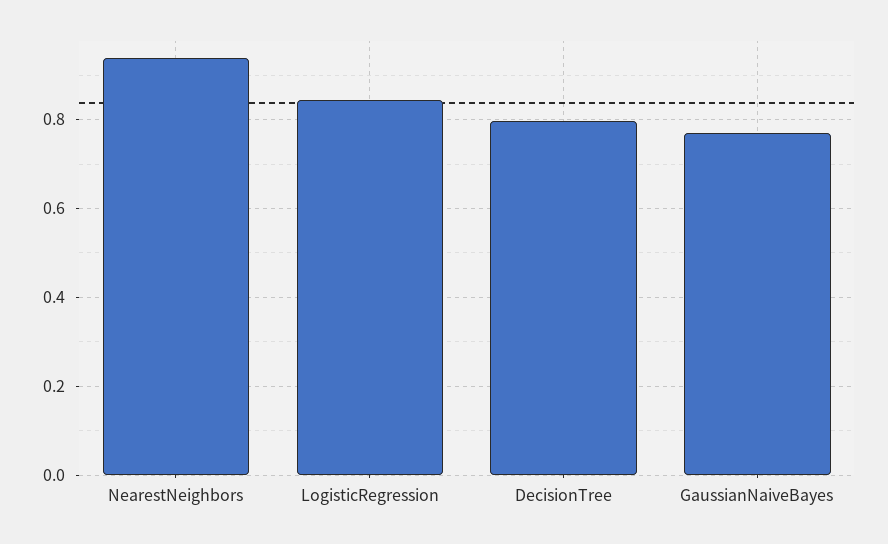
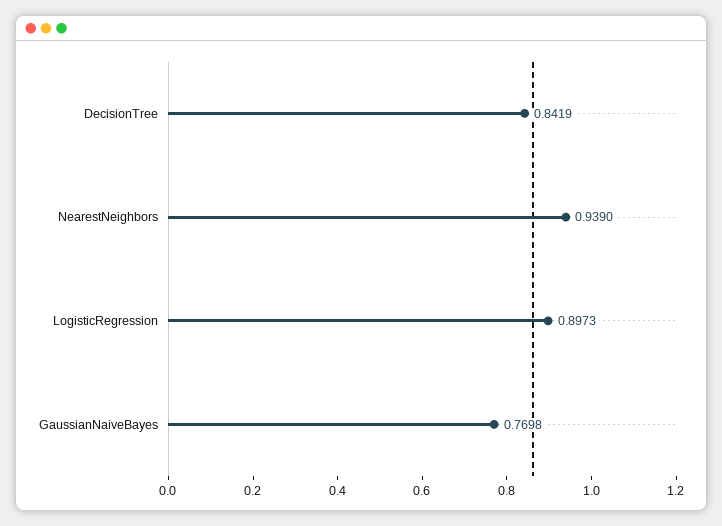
  {
    "NearestNeighbors": 0.939,
-   "LogisticRegression": 0.84,
+   "LogisticRegression": 0.8973,
-   "DecisionTree": 0.8,
+   "DecisionTree": 0.8419,
    "GaussianNaiveBayes": 0.7698
  }

